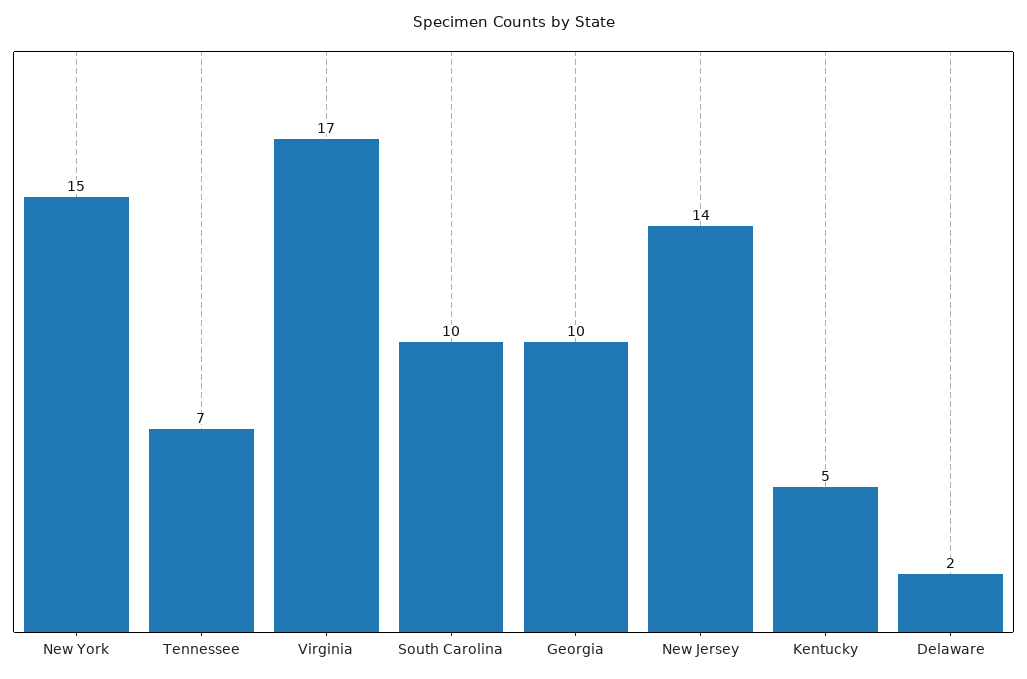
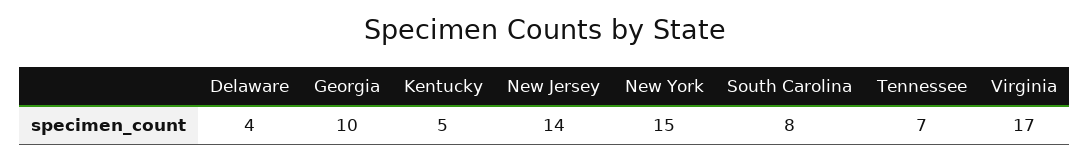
  {
    "New York": 15,
    "Tennessee": 7,
    "Virginia": 17,
-   "South Carolina": 10,
+   "South Carolina": 8,
    "Georgia": 10,
    "New Jersey": 14,
    "Kentucky": 5,
-   "Delaware": 2
+   "Delaware": 4
  }

